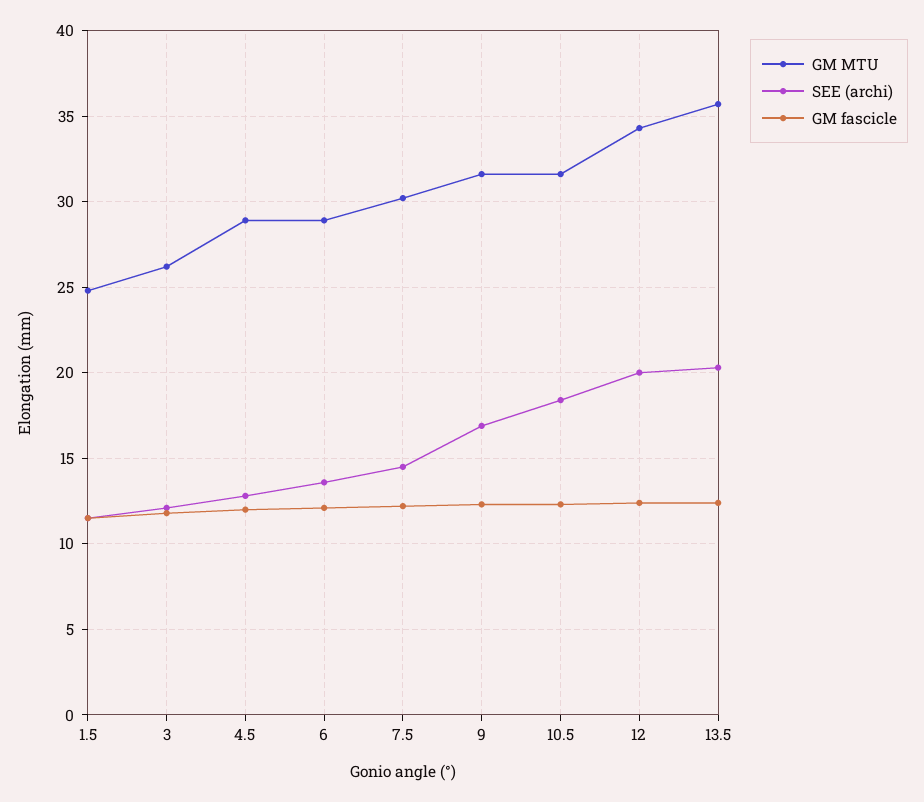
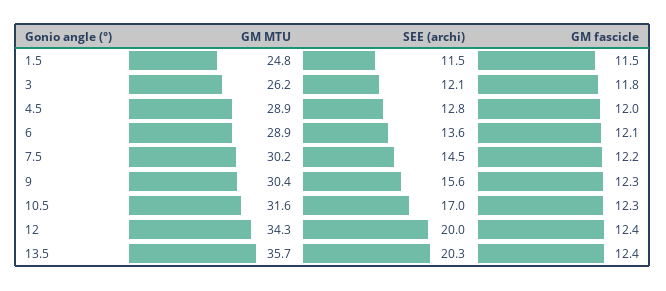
  {
    "GM MTU": {
      "1.5": 24.8,
      "3": 26.2,
      "4.5": 28.9,
      "6": 28.9,
      "7.5": 30.2,
-     "9": 31.5,
+     "9": 30.4,
      "10.5": 31.6,
      "12": 34.3,
      "13.5": 35.7
    },
    "SEE (archi)": {
      "1.5": 11.5,
      "3": 12.1,
      "4.5": 12.8,
      "6": 13.6,
      "7.5": 14.5,
-     "9": 17,
+     "9": 15.6,
-     "10.5": 18.5,
+     "10.5": 17,
      "12": 20,
      "13.5": 20.3
    },
    "GM fascicle": {
      "1.5": 11.5,
      "3": 11.8,
      "4.5": 12,
      "6": 12.1,
      "7.5": 12.2,
      "9": 12.3,
      "10.5": 12.3,
      "12": 12.4,
      "13.5": 12.4
    }
  }

